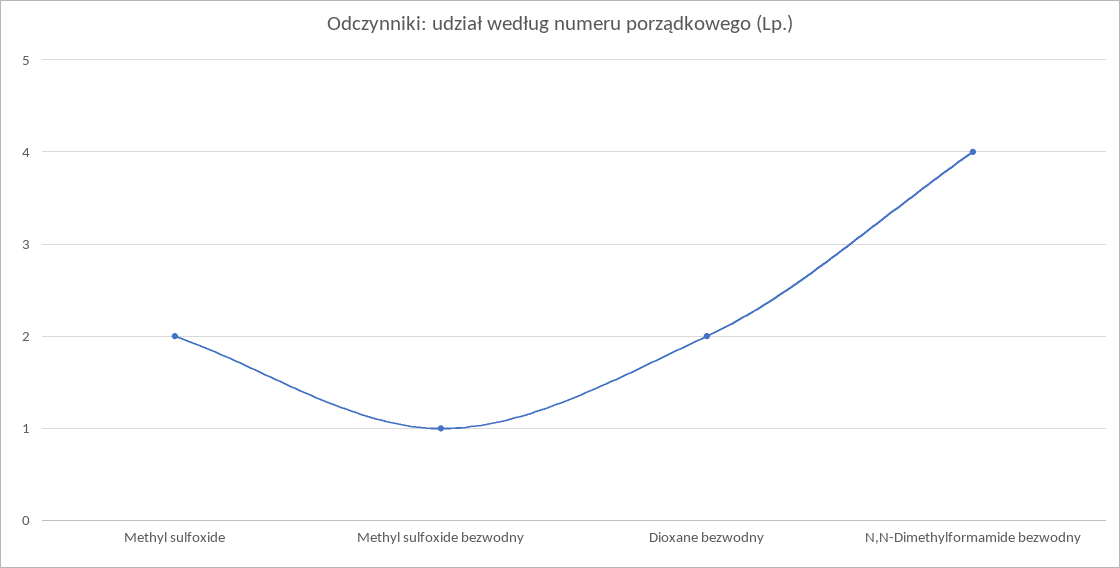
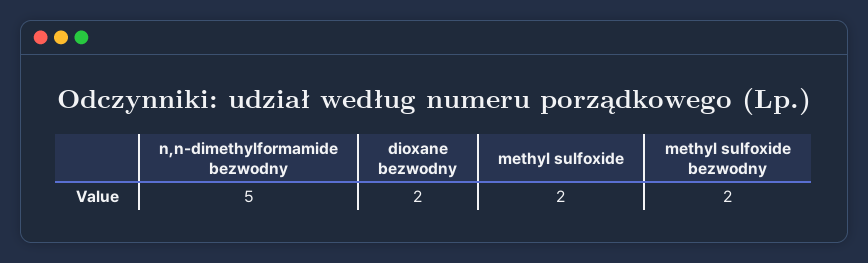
  {
    "Methyl sulfoxide": 2,
-   "Methyl sulfoxide bezwodny": 1,
+   "Methyl sulfoxide bezwodny": 2,
    "Dioxane bezwodny": 2,
-   "N,N-Dimethylformamide bezwodny": 4
+   "N,N-Dimethylformamide bezwodny": 5
  }

